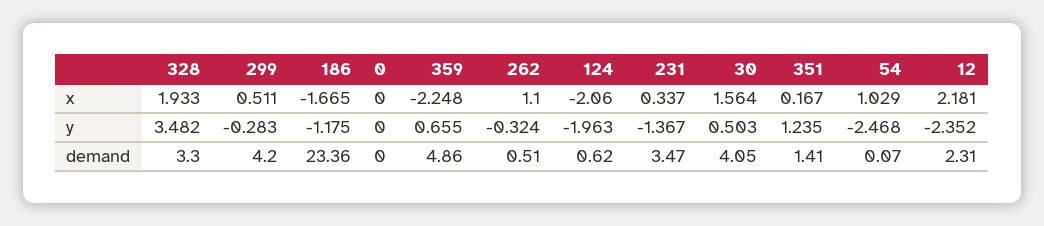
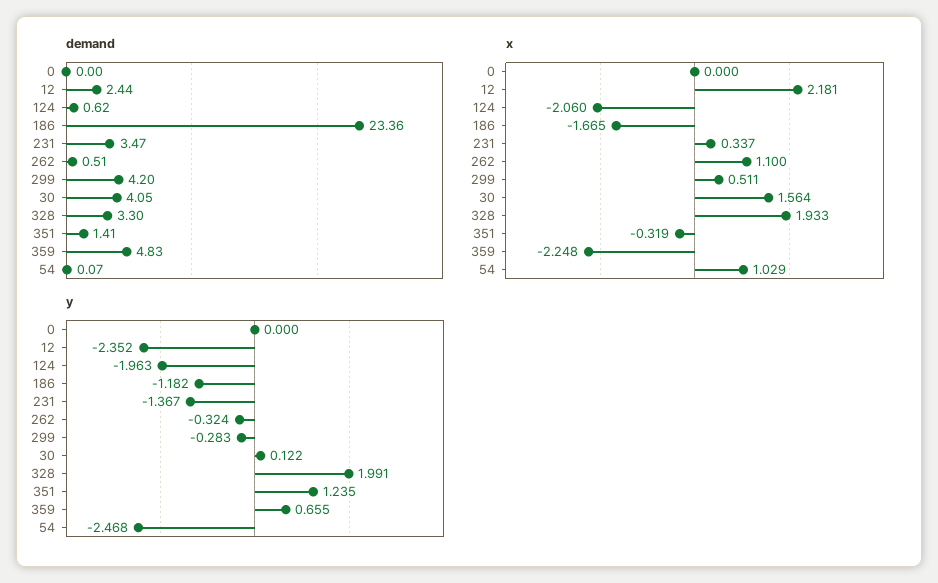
  {
    "x": {
      "328": 1.933,
      "299": 0.511,
      "186": -1.665,
      "0": 0,
      "359": -2.248,
      "262": 1.1,
      "124": -2.06,
      "231": 0.337,
      "30": 1.564,
-     "351": 0.167,
+     "351": -0.319,
      "54": 1.029,
      "12": 2.181
    },
    "y": {
-     "328": 3.482,
+     "328": 1.991,
      "299": -0.283,
-     "186": -1.175,
+     "186": -1.182,
      "0": 0,
      "359": 0.655,
      "262": -0.324,
      "124": -1.963,
      "231": -1.367,
-     "30": 0.503,
+     "30": 0.122,
      "351": 1.235,
      "54": -2.468,
      "12": -2.352
    },
    "demand": {
      "328": 3.3,
      "299": 4.2,
      "186": 23.36,
      "0": 0,
-     "359": 4.86,
+     "359": 4.83,
      "262": 0.51,
      "124": 0.62,
      "231": 3.47,
      "30": 4.05,
      "351": 1.41,
      "54": 0.07,
-     "12": 2.31
+     "12": 2.44
    }
  }

